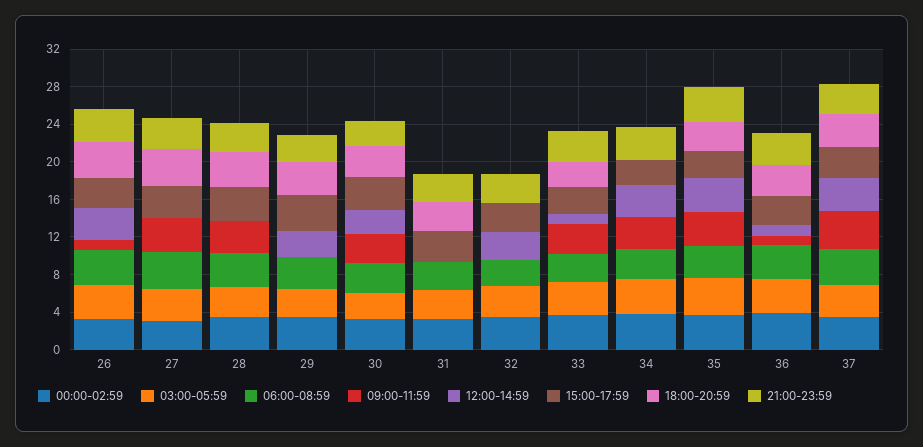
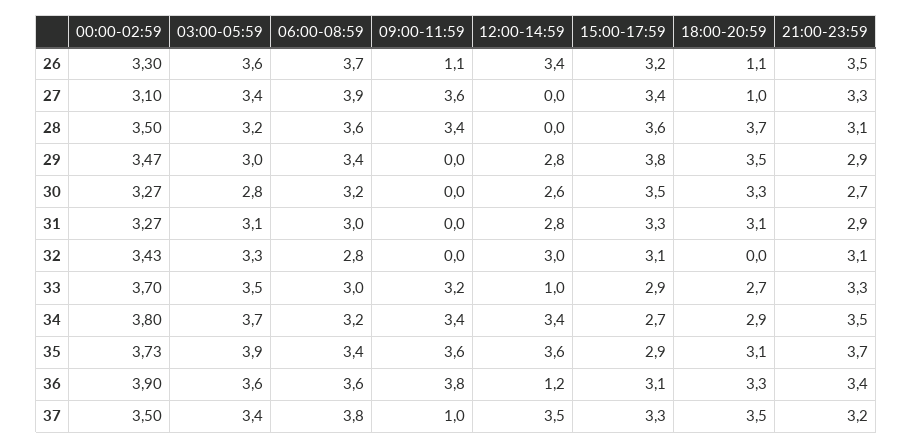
  {
    "00:00-02:59": {
      "26": 3.3,
      "27": 3.1,
      "28": 3.5,
      "29": 3.47,
      "30": 3.27,
      "31": 3.27,
      "32": 3.43,
      "33": 3.7,
      "34": 3.8,
      "35": 3.73,
      "36": 3.9,
      "37": 3.5
    },
    "03:00-05:59": {
      "26": 3.6,
      "27": 3.4,
      "28": 3.2,
      "29": 3,
      "30": 2.8,
      "31": 3.1,
      "32": 3.3,
      "33": 3.5,
      "34": 3.7,
      "35": 3.9,
      "36": 3.6,
      "37": 3.4
    },
    "06:00-08:59": {
      "26": 3.7,
      "27": 3.9,
      "28": 3.6,
      "29": 3.4,
      "30": 3.2,
      "31": 3,
      "32": 2.8,
      "33": 3,
      "34": 3.2,
      "35": 3.4,
      "36": 3.6,
      "37": 3.8
    },
    "09:00-11:59": {
      "26": 1.1,
      "27": 3.6,
      "28": 3.4,
      "29": 0,
-     "30": 3,
+     "30": 0,
      "31": 0,
      "32": 0,
      "33": 3.2,
      "34": 3.4,
      "35": 3.6,
-     "36": 1,
+     "36": 3.8,
-     "37": 4
+     "37": 1
    },
    "12:00-14:59": {
      "26": 3.4,
      "27": 0,
      "28": 0,
      "29": 2.8,
      "30": 2.6,
-     "31": 0,
+     "31": 2.8,
      "32": 3,
      "33": 1,
      "34": 3.4,
      "35": 3.6,
      "36": 1.2,
      "37": 3.5
    },
    "15:00-17:59": {
      "26": 3.2,
      "27": 3.4,
      "28": 3.6,
      "29": 3.8,
      "30": 3.5,
      "31": 3.3,
      "32": 3.1,
      "33": 2.9,
      "34": 2.7,
      "35": 2.9,
      "36": 3.1,
      "37": 3.3
    },
    "18:00-20:59": {
-     "26": 4,
+     "26": 1.1,
-     "27": 4,
+     "27": 1,
      "28": 3.7,
      "29": 3.5,
      "30": 3.3,
      "31": 3.1,
      "32": 0,
      "33": 2.7,
-     "34": 0,
+     "34": 2.9,
      "35": 3.1,
      "36": 3.3,
      "37": 3.5
    },
    "21:00-23:59": {
      "26": 3.5,
      "27": 3.3,
      "28": 3.1,
      "29": 2.9,
      "30": 2.7,
      "31": 2.9,
      "32": 3.1,
      "33": 3.3,
      "34": 3.5,
      "35": 3.7,
      "36": 3.4,
      "37": 3.2
    }
  }

